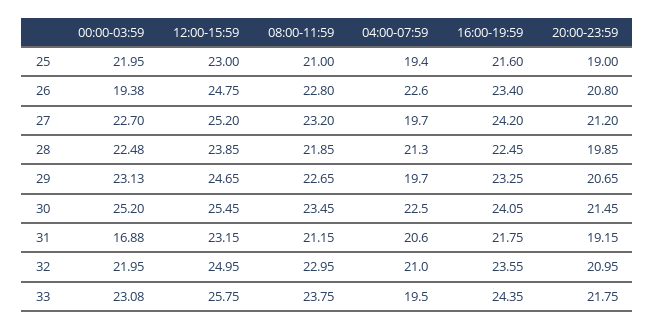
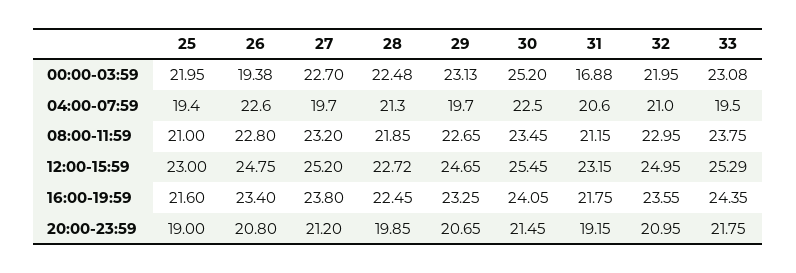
  {
    "00:00-03:59": {
      "25": 21.95,
      "26": 19.38,
      "27": 22.7,
      "28": 22.48,
      "29": 23.13,
      "30": 25.2,
      "31": 16.88,
      "32": 21.95,
      "33": 23.08
    },
    "12:00-15:59": {
      "25": 23,
      "26": 24.75,
      "27": 25.2,
-     "28": 23.85,
+     "28": 22.72,
      "29": 24.65,
      "30": 25.45,
      "31": 23.15,
      "32": 24.95,
-     "33": 25.75
+     "33": 25.29
    },
    "08:00-11:59": {
      "25": 21,
      "26": 22.8,
      "27": 23.2,
      "28": 21.85,
      "29": 22.65,
      "30": 23.45,
      "31": 21.15,
      "32": 22.95,
      "33": 23.75
    },
    "04:00-07:59": {
      "25": 19.4,
      "26": 22.6,
      "27": 19.7,
      "28": 21.3,
      "29": 19.7,
      "30": 22.5,
      "31": 20.6,
      "32": 21,
      "33": 19.5
    },
    "16:00-19:59": {
      "25": 21.6,
      "26": 23.4,
-     "27": 24.2,
+     "27": 23.8,
      "28": 22.45,
      "29": 23.25,
      "30": 24.05,
      "31": 21.75,
      "32": 23.55,
      "33": 24.35
    },
    "20:00-23:59": {
      "25": 19,
      "26": 20.8,
      "27": 21.2,
      "28": 19.85,
      "29": 20.65,
      "30": 21.45,
      "31": 19.15,
      "32": 20.95,
      "33": 21.75
    }
  }

